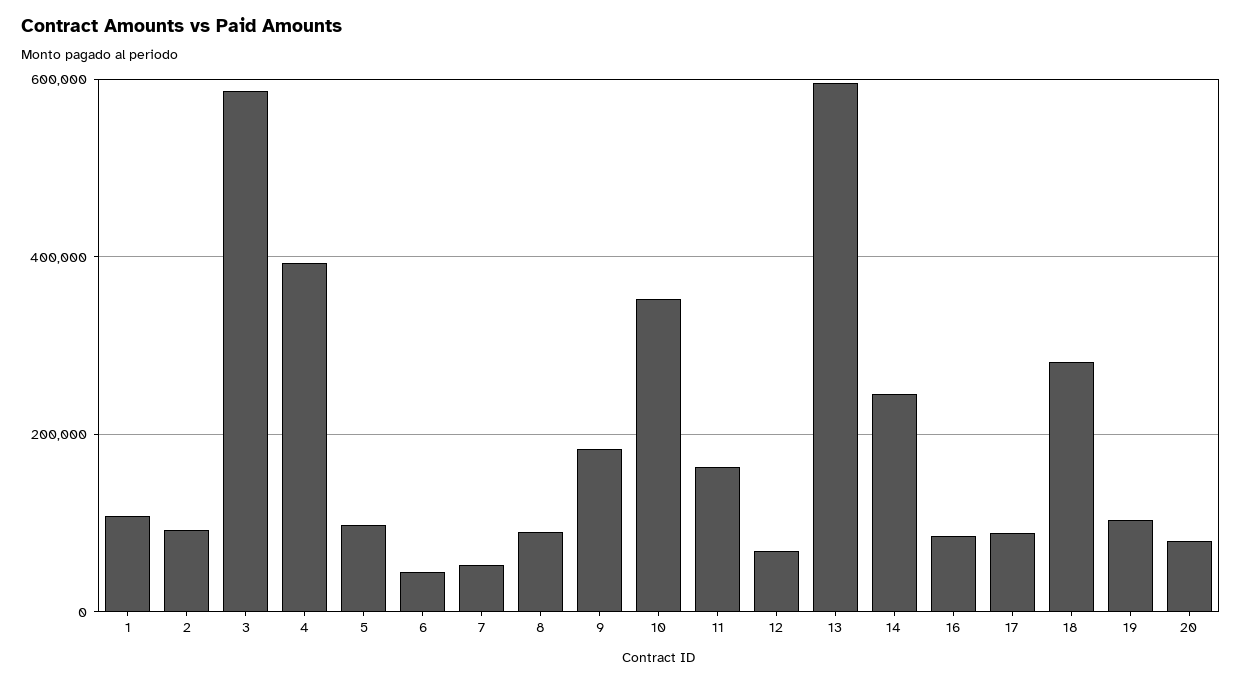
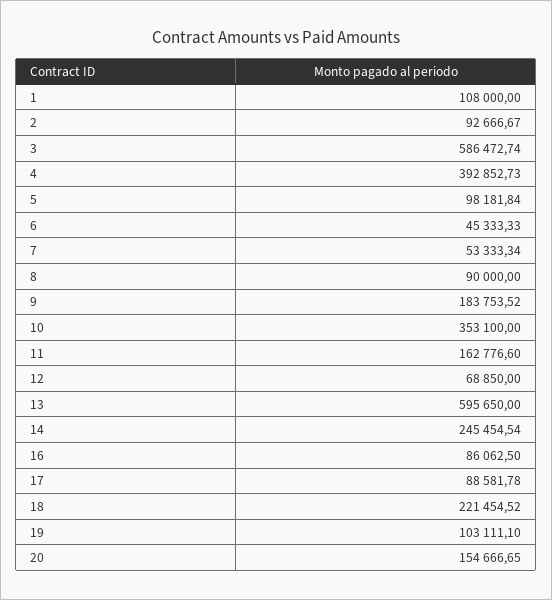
  {
    "1": 108000,
    "2": 92666.67,
    "3": 586472.74,
    "4": 392852.73,
    "5": 98181.84,
    "6": 45333.33,
    "7": 53333.34,
    "8": 90000,
    "9": 183753.52,
    "10": 353100,
    "11": 162776.6,
    "12": 68850,
    "13": 595650,
    "14": 245454.54,
    "16": 86062.5,
    "17": 88581.78,
-   "18": 280000,
+   "18": 221454.52,
    "19": 103111.1,
-   "20": 80000
+   "20": 154666.65
  }

